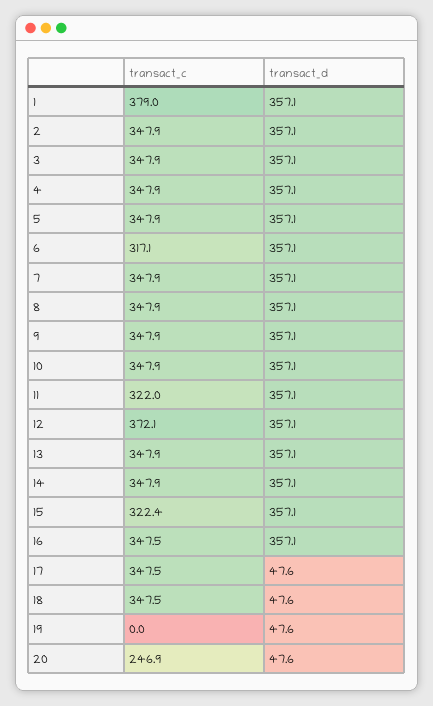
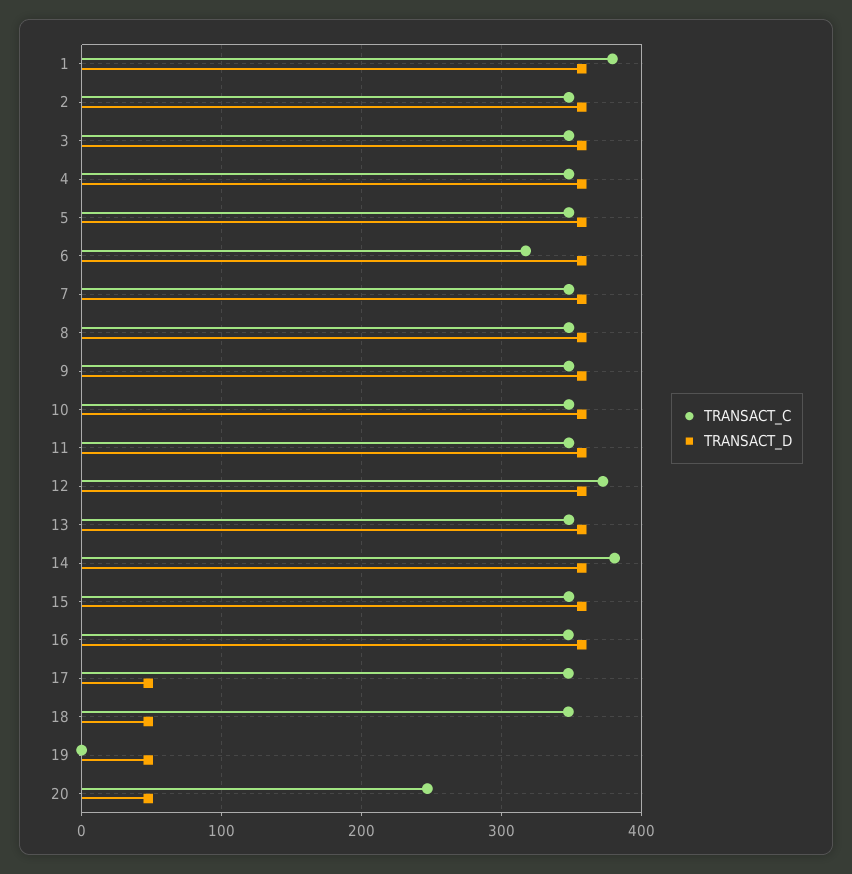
  {
    "transact_c": {
      "1": 379,
      "2": 347.9,
      "3": 347.9,
      "4": 347.9,
      "5": 347.9,
      "6": 317.1,
      "7": 347.9,
      "8": 347.9,
      "9": 347.9,
      "10": 347.9,
-     "11": 322,
+     "11": 350,
      "12": 372.1,
      "13": 347.9,
-     "14": 347.9,
+     "14": 380,
-     "15": 322.4,
+     "15": 350,
      "16": 347.5,
      "17": 347.5,
      "18": 347.5,
      "19": 0,
      "20": 246.9
    },
    "transact_d": {
      "1": 357.1,
      "2": 357.1,
      "3": 357.1,
      "4": 357.1,
      "5": 357.1,
      "6": 357.1,
      "7": 357.1,
      "8": 357.1,
      "9": 357.1,
      "10": 357.1,
      "11": 357.1,
      "12": 357.1,
      "13": 357.1,
      "14": 357.1,
      "15": 357.1,
      "16": 357.1,
      "17": 47.6,
      "18": 47.6,
      "19": 47.6,
      "20": 47.6
    }
  }

